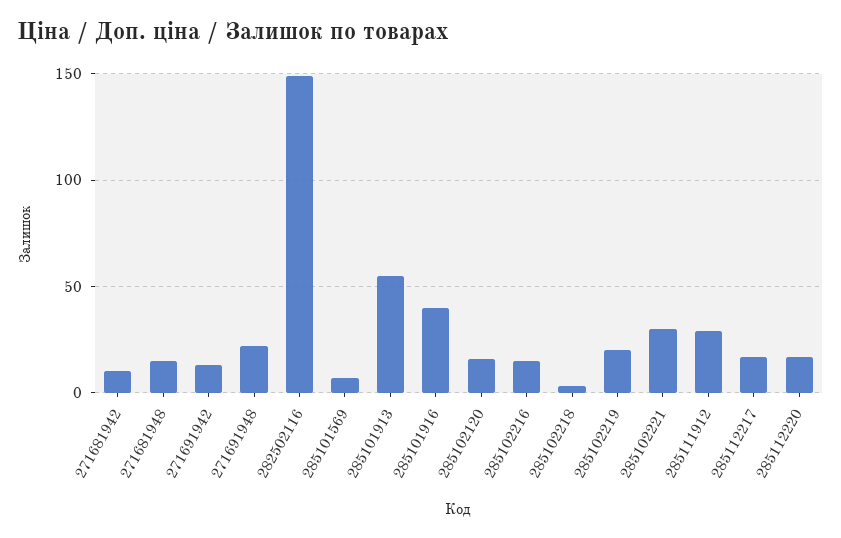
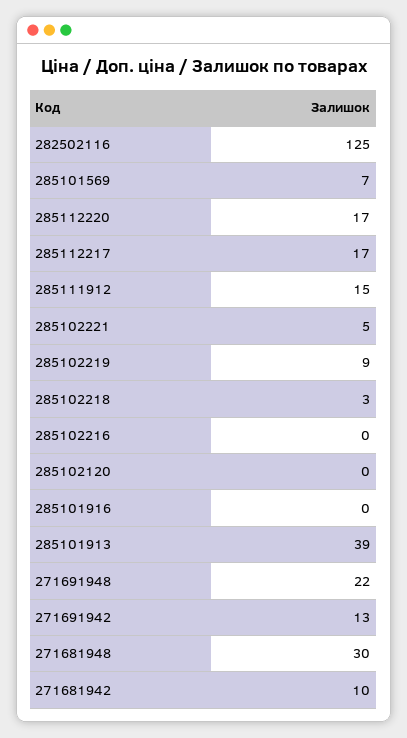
  {
    "271681942": 10,
-   "271681948": 15,
+   "271681948": 30,
    "271691942": 13,
    "271691948": 22,
-   "282502116": 150,
+   "282502116": 125,
    "285101569": 7,
-   "285101913": 55,
+   "285101913": 39,
-   "285101916": 40,
+   "285101916": 0,
-   "285102120": 15,
+   "285102120": 0,
-   "285102216": 15,
+   "285102216": 0,
    "285102218": 3,
-   "285102219": 20,
+   "285102219": 9,
-   "285102221": 30,
+   "285102221": 5,
-   "285111912": 30,
+   "285111912": 15,
    "285112217": 17,
    "285112220": 17
  }

